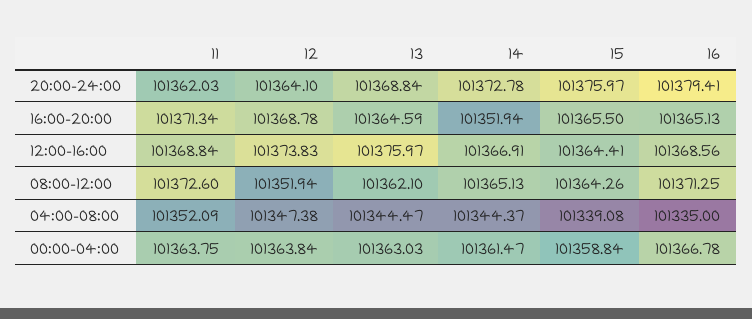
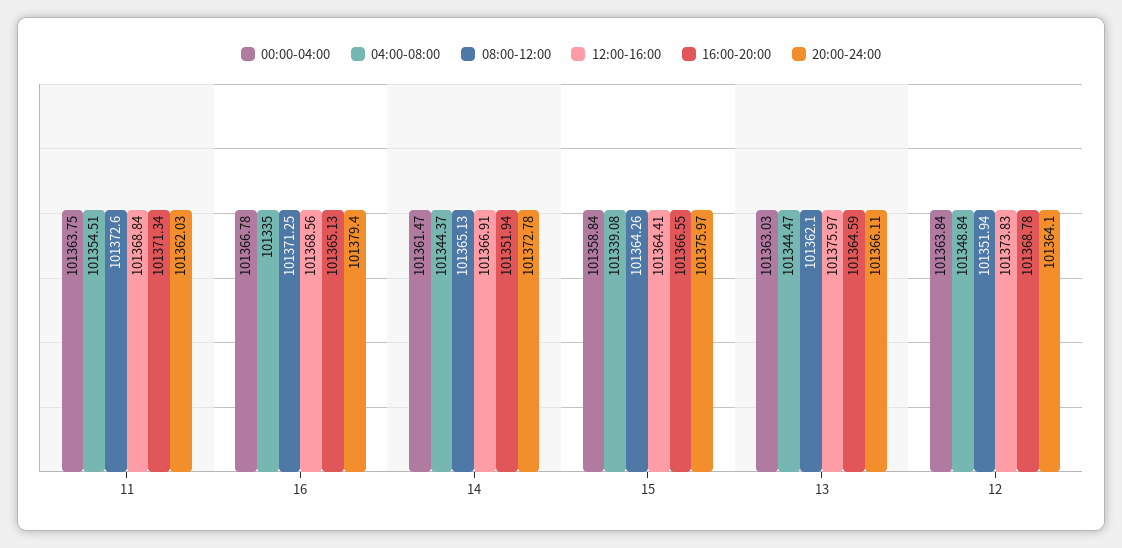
  {
    "20:00-24:00": {
      "11": 101362.03,
      "12": 101364.1,
-     "13": 101368.84,
+     "13": 101366.11,
      "14": 101372.78,
      "15": 101375.97,
-     "16": 101379.41
+     "16": 101379.4
    },
    "16:00-20:00": {
      "11": 101371.34,
      "12": 101368.78,
      "13": 101364.59,
      "14": 101351.94,
-     "15": 101365.5,
+     "15": 101366.55,
      "16": 101365.13
    },
    "12:00-16:00": {
      "11": 101368.84,
      "12": 101373.83,
      "13": 101375.97,
      "14": 101366.91,
      "15": 101364.41,
      "16": 101368.56
    },
    "08:00-12:00": {
      "11": 101372.6,
      "12": 101351.94,
      "13": 101362.1,
      "14": 101365.13,
      "15": 101364.26,
      "16": 101371.25
    },
    "04:00-08:00": {
-     "11": 101352.09,
+     "11": 101354.51,
-     "12": 101347.38,
+     "12": 101348.84,
      "13": 101344.47,
      "14": 101344.37,
      "15": 101339.08,
      "16": 101335
    },
    "00:00-04:00": {
      "11": 101363.75,
      "12": 101363.84,
      "13": 101363.03,
      "14": 101361.47,
      "15": 101358.84,
      "16": 101366.78
    }
  }

